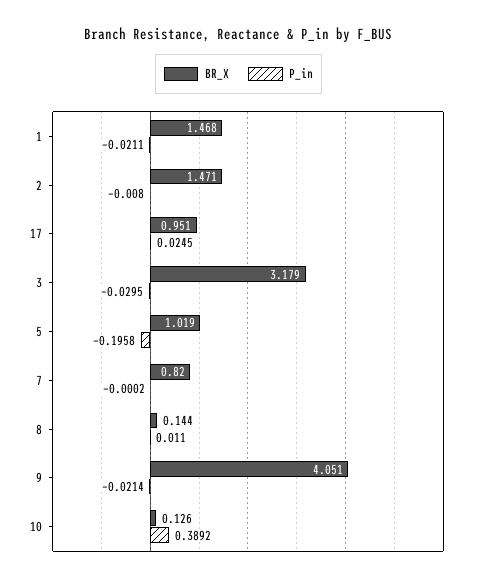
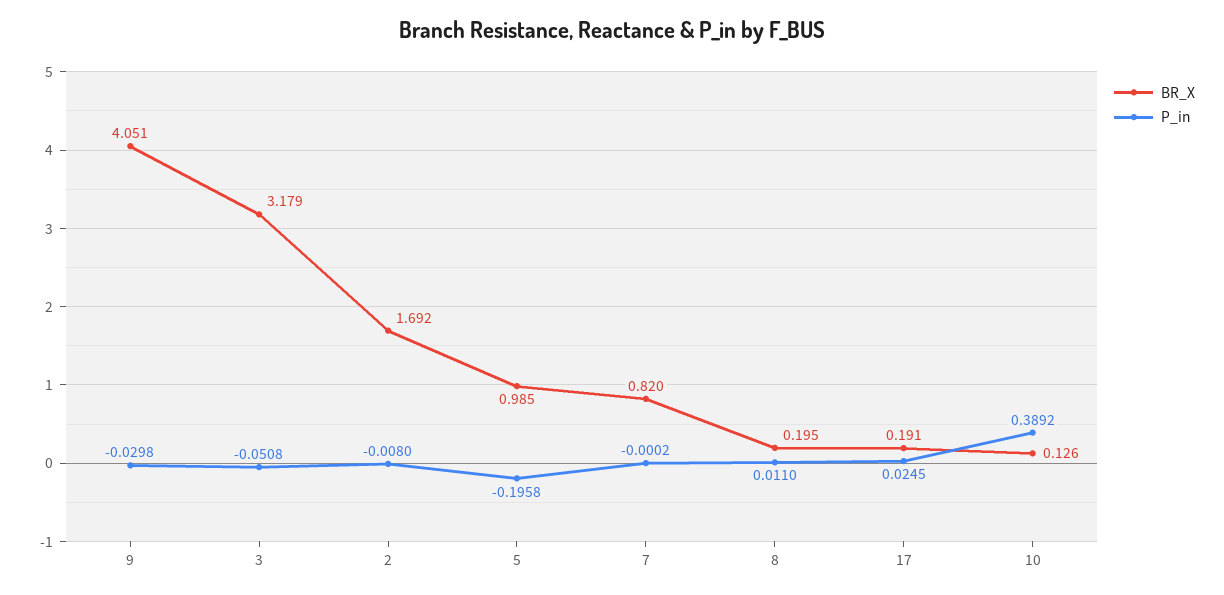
  {
    "BR_X": {
-     "1": 1.468,
-     "2": 1.471,
+     "2": 1.692,
-     "17": 0.951,
+     "17": 0.191,
      "3": 3.179,
-     "5": 1.019,
+     "5": 0.985,
      "7": 0.82,
-     "8": 0.144,
+     "8": 0.195,
      "9": 4.051,
      "10": 0.126
    },
    "P_in": {
-     "1": -0.0211,
      "2": -0.008,
      "17": 0.0245,
-     "3": -0.0295,
+     "3": -0.0508,
      "5": -0.1958,
      "7": -0.0002,
      "8": 0.011,
-     "9": -0.0214,
+     "9": -0.0298,
      "10": 0.3892
    }
  }

